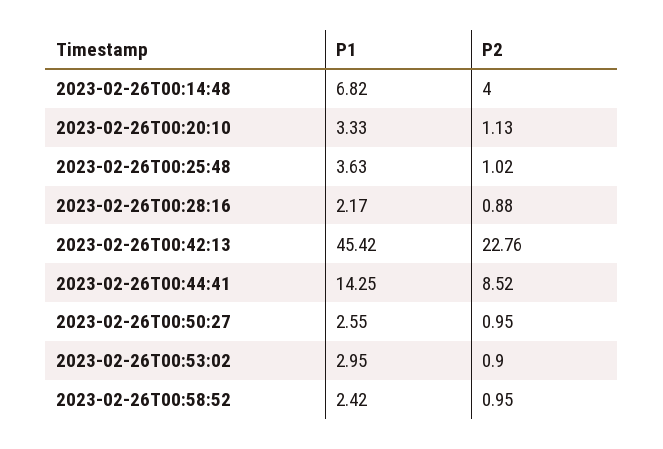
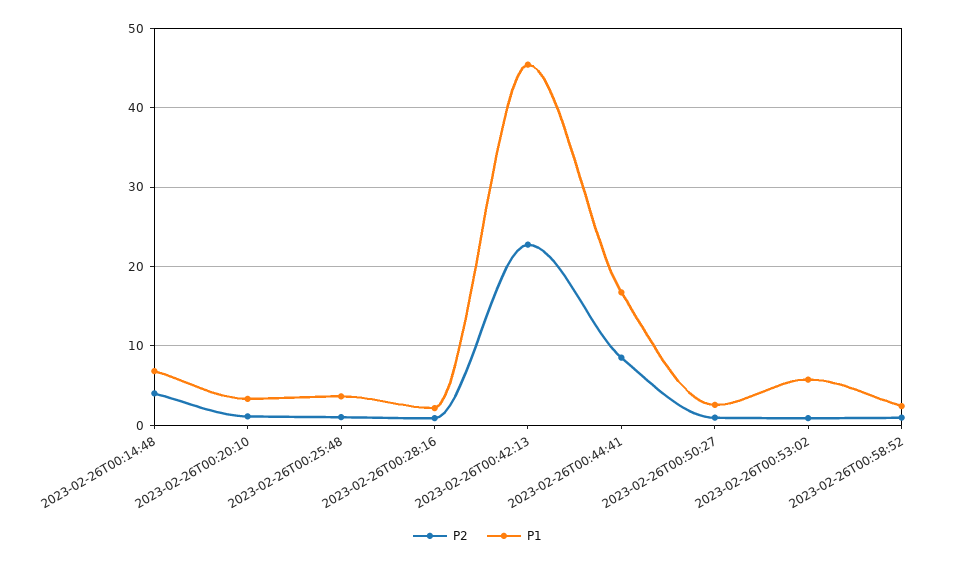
  {
    "P1": {
      "2023-02-26T00:14:48": 6.82,
      "2023-02-26T00:20:10": 3.33,
      "2023-02-26T00:25:48": 3.63,
      "2023-02-26T00:28:16": 2.17,
      "2023-02-26T00:42:13": 45.42,
-     "2023-02-26T00:44:41": 14.25,
+     "2023-02-26T00:44:41": 17,
      "2023-02-26T00:50:27": 2.55,
-     "2023-02-26T00:53:02": 2.95,
+     "2023-02-26T00:53:02": 6,
      "2023-02-26T00:58:52": 2.42
    },
    "P2": {
      "2023-02-26T00:14:48": 4,
      "2023-02-26T00:20:10": 1.13,
      "2023-02-26T00:25:48": 1.02,
      "2023-02-26T00:28:16": 0.88,
      "2023-02-26T00:42:13": 22.76,
      "2023-02-26T00:44:41": 8.52,
      "2023-02-26T00:50:27": 0.95,
      "2023-02-26T00:53:02": 0.9,
      "2023-02-26T00:58:52": 0.95
    }
  }

